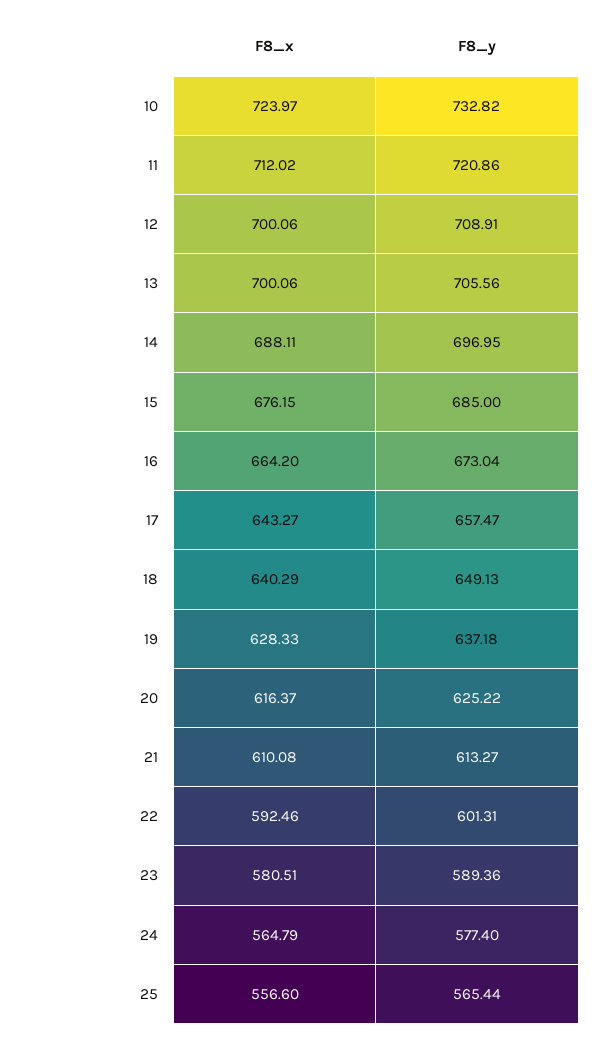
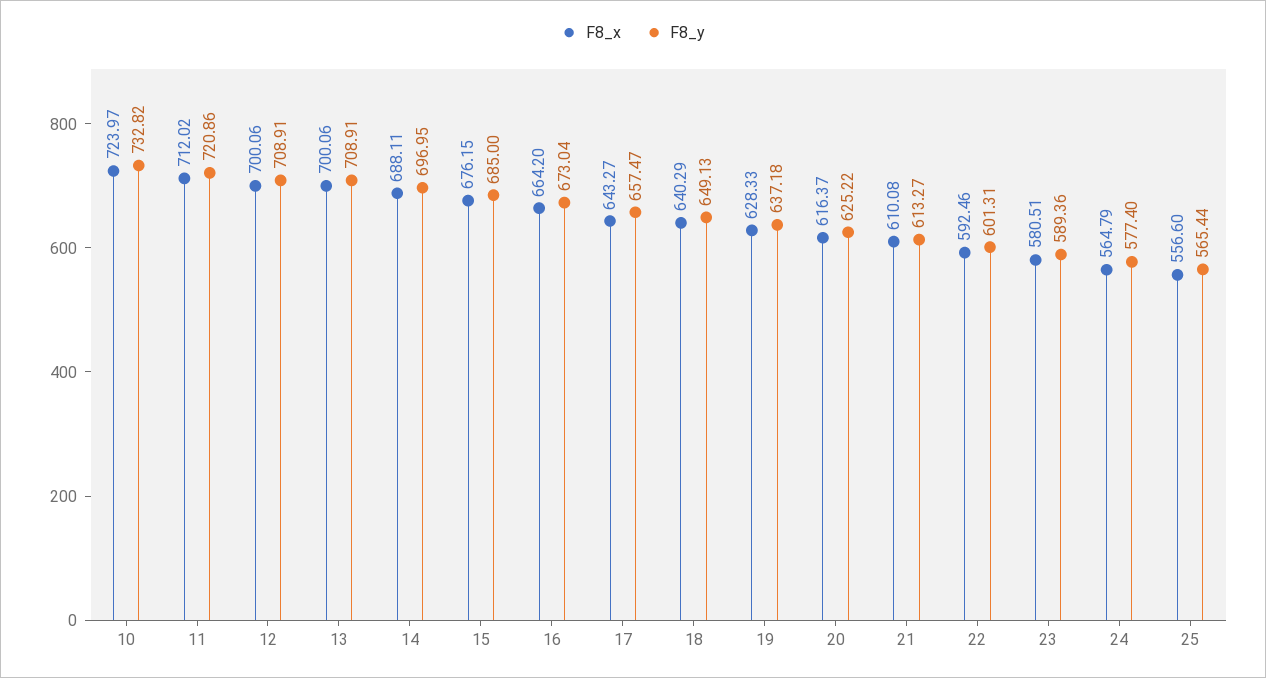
  {
    "F8_x": {
      "10": 723.97,
      "11": 712.02,
      "12": 700.06,
      "13": 700.06,
      "14": 688.11,
      "15": 676.15,
      "16": 664.2,
      "17": 643.27,
      "18": 640.29,
      "19": 628.33,
      "20": 616.37,
      "21": 610.08,
      "22": 592.46,
      "23": 580.51,
      "24": 564.79,
      "25": 556.6
    },
    "F8_y": {
      "10": 732.82,
      "11": 720.86,
      "12": 708.91,
-     "13": 705.56,
+     "13": 708.91,
      "14": 696.95,
      "15": 685,
      "16": 673.04,
      "17": 657.47,
      "18": 649.13,
      "19": 637.18,
      "20": 625.22,
      "21": 613.27,
      "22": 601.31,
      "23": 589.36,
      "24": 577.4,
      "25": 565.44
    }
  }

